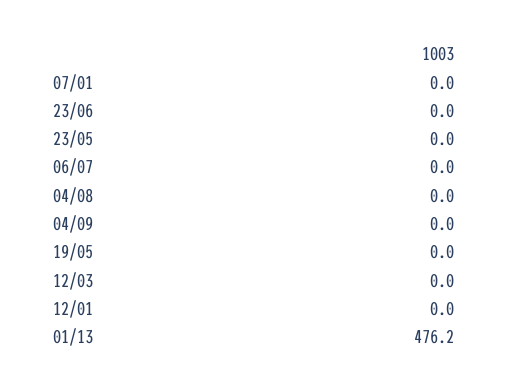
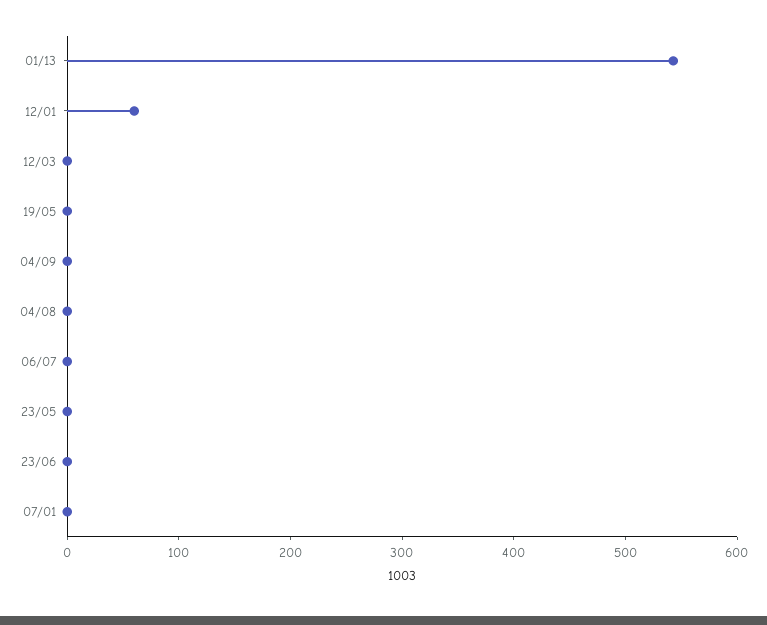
  {
    "07/01": 0,
    "23/06": 0,
    "23/05": 0,
    "06/07": 0,
    "04/08": 0,
    "04/09": 0,
    "19/05": 0,
    "12/03": 0,
-   "12/01": 0,
+   "12/01": 60,
-   "01/13": 476.2
+   "01/13": 540
  }

